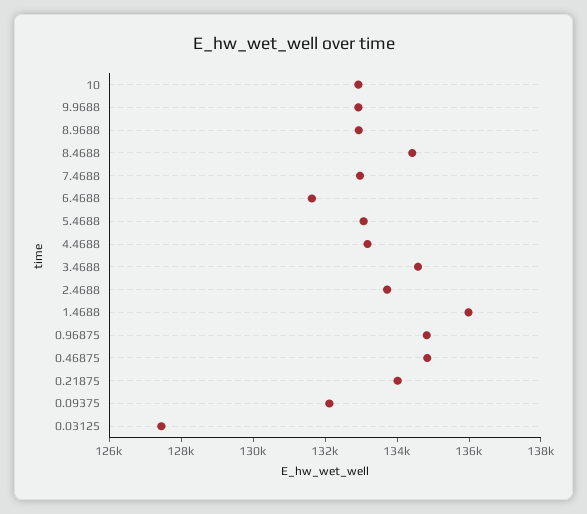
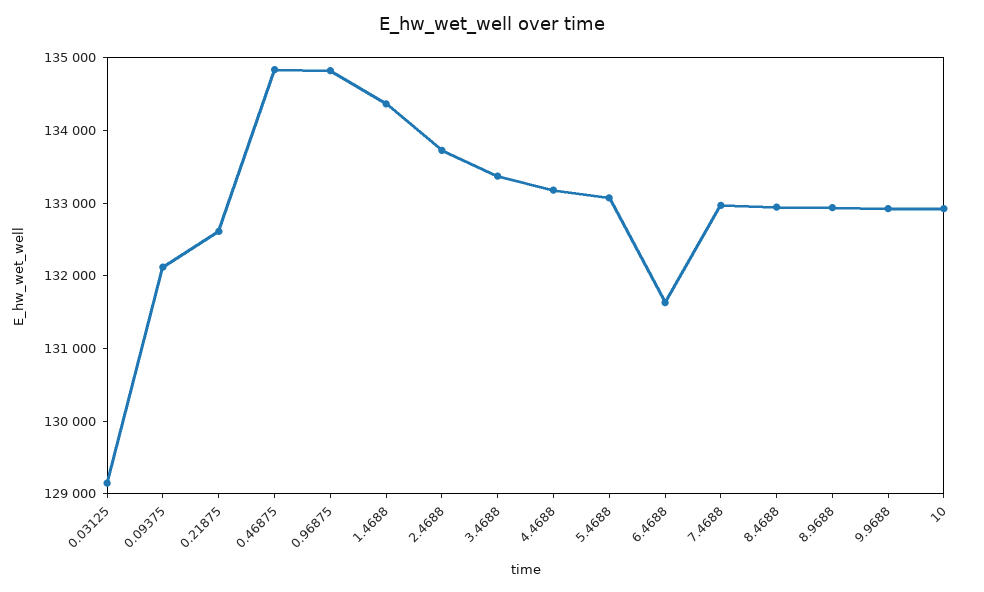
  {
    "10": 133000,
    "9.9688": 133000,
    "8.9688": 133000,
-   "8.4688": 134500,
+   "8.4688": 133000,
    "7.4688": 133000,
    "6.4688": 131600,
    "5.4688": 133000,
    "4.4688": 133200,
-   "3.4688": 134500,
+   "3.4688": 133400,
    "2.4688": 133800,
-   "1.4688": 136000,
+   "1.4688": 134400,
    "0.96875": 134800,
    "0.46875": 134800,
-   "0.21875": 134000,
+   "0.21875": 132600,
    "0.09375": 132200,
-   "0.03125": 127500
+   "0.03125": 129200
  }

